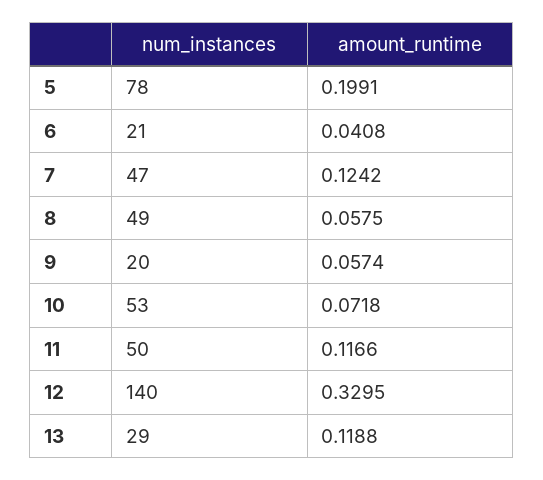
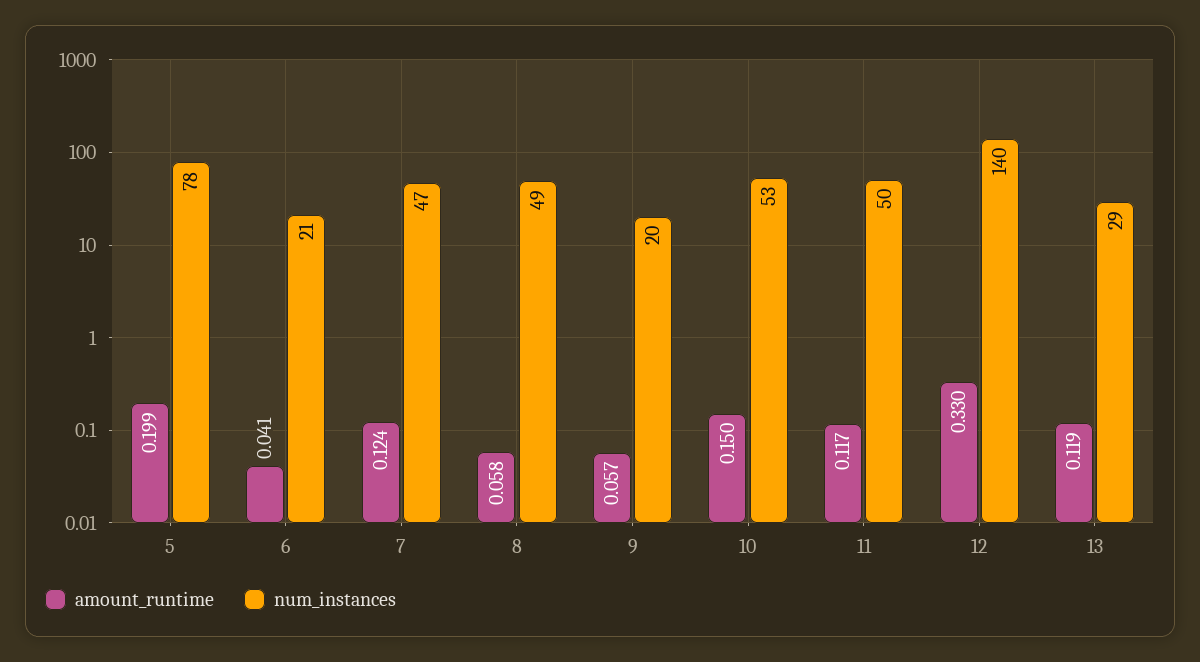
  {
    "num_instances": {
      "5": 78,
      "6": 21,
      "7": 47,
      "8": 49,
      "9": 20,
      "10": 53,
      "11": 50,
      "12": 140,
      "13": 29
    },
    "amount_runtime": {
      "5": 0.1991,
      "6": 0.0408,
      "7": 0.1242,
      "8": 0.0575,
      "9": 0.0574,
-     "10": 0.0718,
+     "10": 0.15,
      "11": 0.1166,
      "12": 0.3295,
      "13": 0.1188
    }
  }

